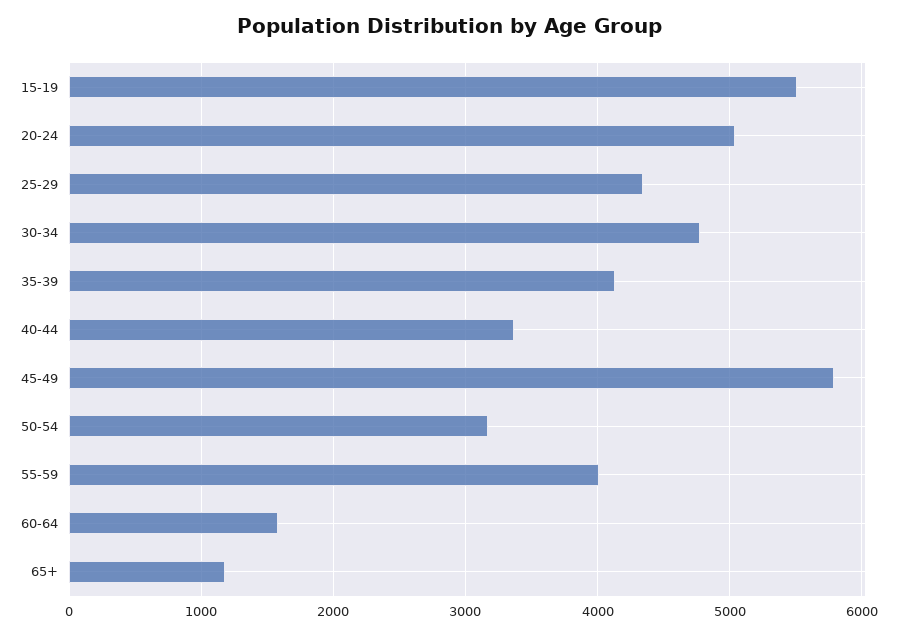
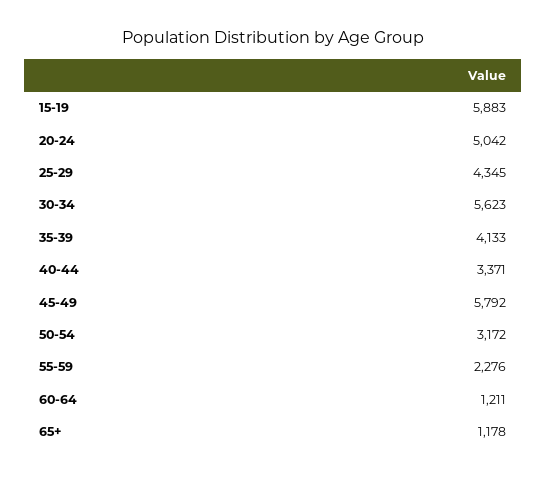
  {
-   "15-19": 5500,
+   "15-19": 5883,
    "20-24": 5042,
    "25-29": 4345,
-   "30-34": 4800,
+   "30-34": 5623,
    "35-39": 4133,
    "40-44": 3371,
    "45-49": 5792,
    "50-54": 3172,
-   "55-59": 4000,
+   "55-59": 2276,
-   "60-64": 1600,
+   "60-64": 1211,
    "65+": 1178
  }

